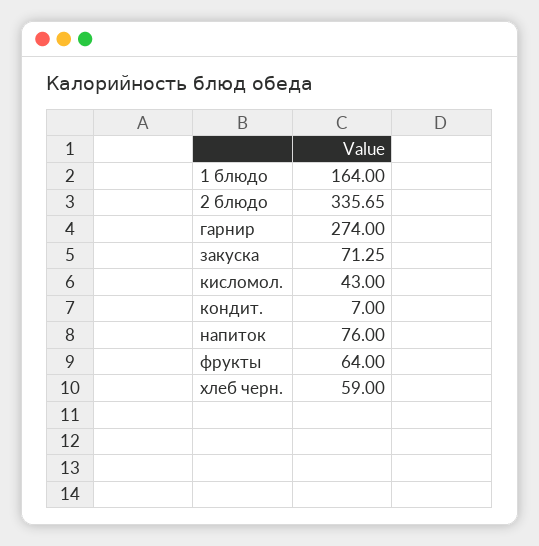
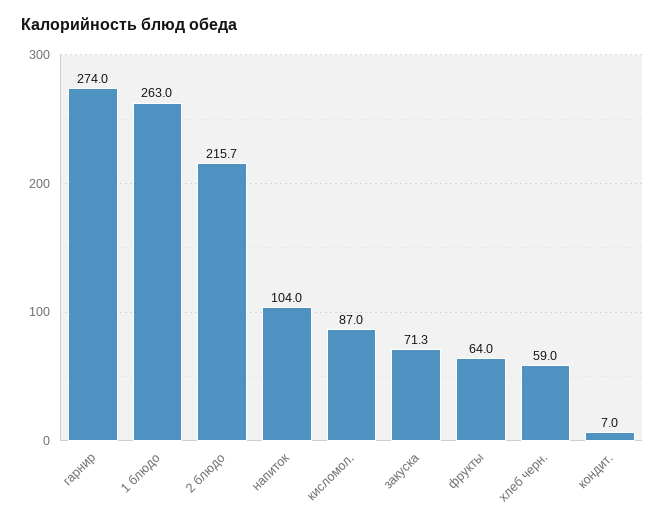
  {
-   "1 блюдо": 164,
+   "1 блюдо": 263,
-   "2 блюдо": 335.65,
+   "2 блюдо": 215.7,
    "гарнир": 274,
    "закуска": 71.25,
-   "кисломол.": 43,
+   "кисломол.": 87,
    "кондит.": 7,
-   "напиток": 76,
+   "напиток": 104,
    "фрукты": 64,
    "хлеб черн.": 59
  }

